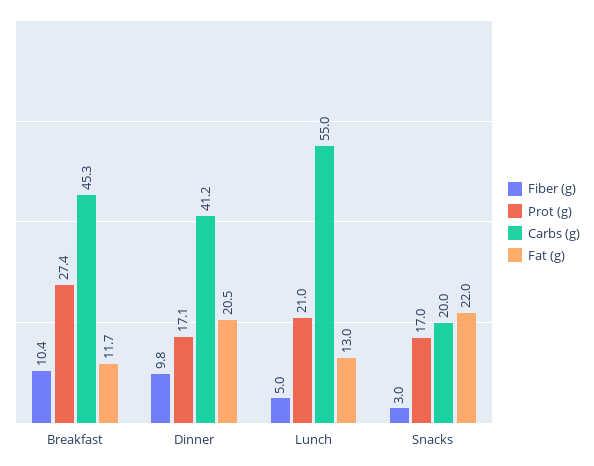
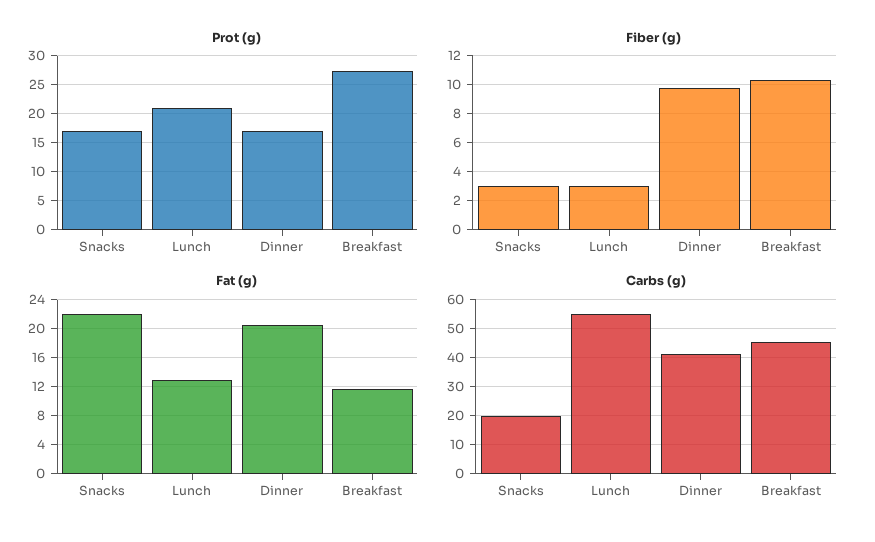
  {
    "Fiber (g)": {
      "Breakfast": 10.4,
      "Dinner": 9.8,
-     "Lunch": 5,
+     "Lunch": 3,
      "Snacks": 3
    },
    "Prot (g)": {
      "Breakfast": 27.4,
      "Dinner": 17.1,
      "Lunch": 21,
      "Snacks": 17
    },
    "Carbs (g)": {
      "Breakfast": 45.3,
      "Dinner": 41.2,
      "Lunch": 55,
      "Snacks": 20
    },
    "Fat (g)": {
      "Breakfast": 11.7,
      "Dinner": 20.5,
      "Lunch": 13,
      "Snacks": 22
    }
  }

